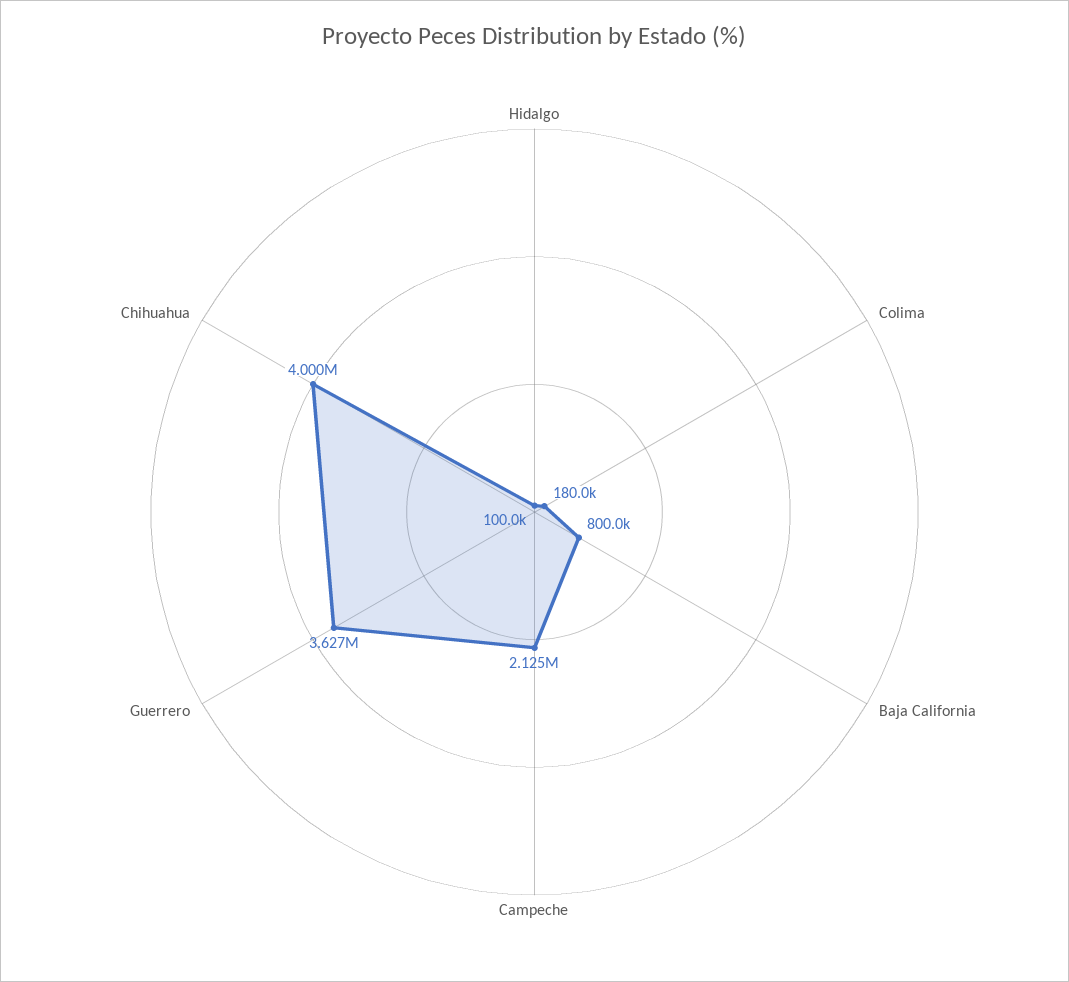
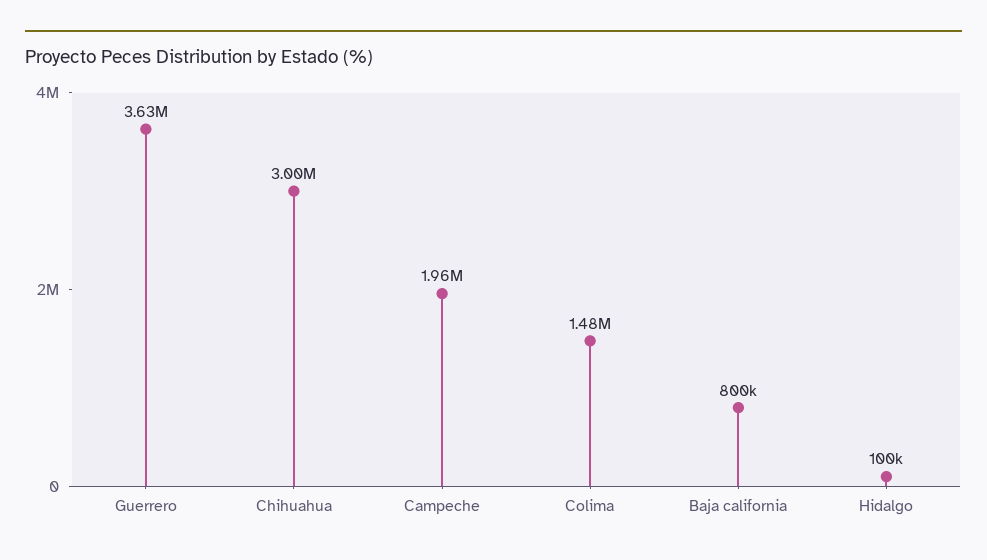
  {
    "Hidalgo": 100000,
-   "Colima": 180000,
+   "Colima": 1480000,
    "Baja California": 800000,
-   "Campeche": 2125000,
+   "Campeche": 1960000,
    "Guerrero": 3627000,
-   "Chihuahua": 4000000
+   "Chihuahua": 3000000
  }

